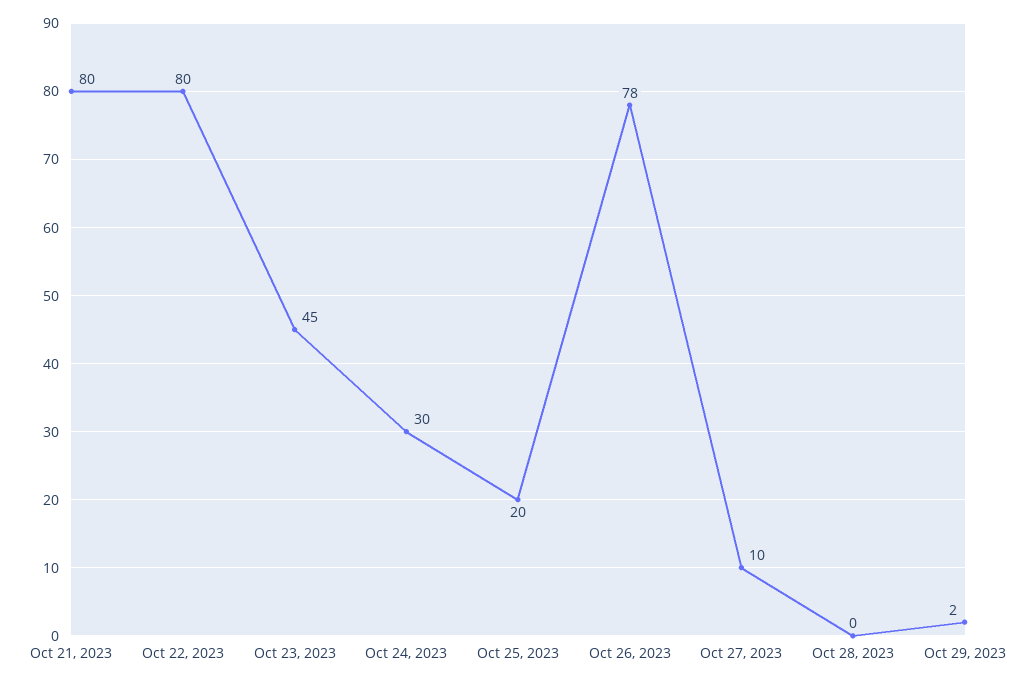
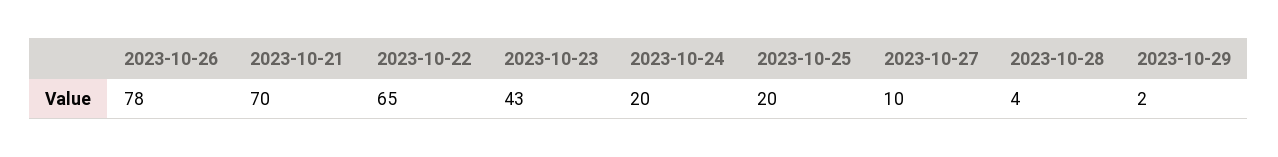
  {
-   "Oct 21, 2023": 80,
+   "Oct 21, 2023": 70,
-   "Oct 22, 2023": 80,
+   "Oct 22, 2023": 65,
-   "Oct 23, 2023": 45,
+   "Oct 23, 2023": 43,
-   "Oct 24, 2023": 30,
+   "Oct 24, 2023": 20,
    "Oct 25, 2023": 20,
    "Oct 26, 2023": 78,
    "Oct 27, 2023": 10,
-   "Oct 28, 2023": 0,
+   "Oct 28, 2023": 4,
    "Oct 29, 2023": 2
  }

